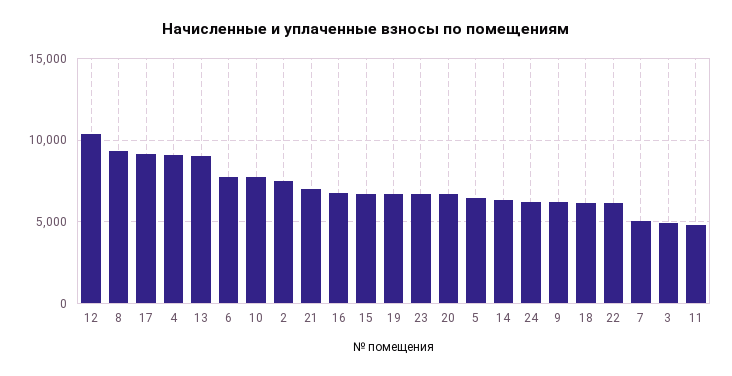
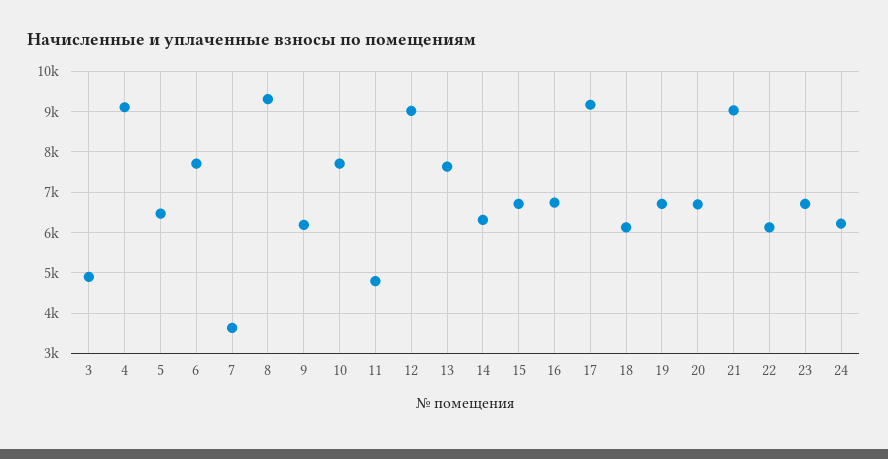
  {
-   "12": 10500,
+   "12": 9000,
    "8": 9400,
    "17": 9200,
    "4": 9200,
-   "13": 9000,
+   "13": 7600,
    "6": 7800,
    "10": 7800,
-   "2": 7500,
-   "21": 7000,
+   "21": 9000,
    "16": 6800,
    "15": 6800,
    "19": 6800,
    "23": 6800,
    "20": 6600,
    "5": 6400,
    "14": 6400,
    "24": 6200,
    "9": 6200,
    "18": 6200,
    "22": 6200,
-   "7": 5000,
+   "7": 3600,
    "3": 4800,
    "11": 4800
  }

